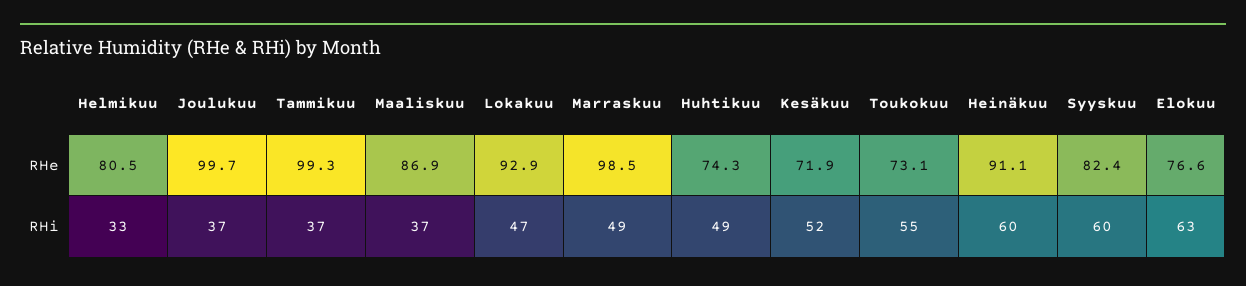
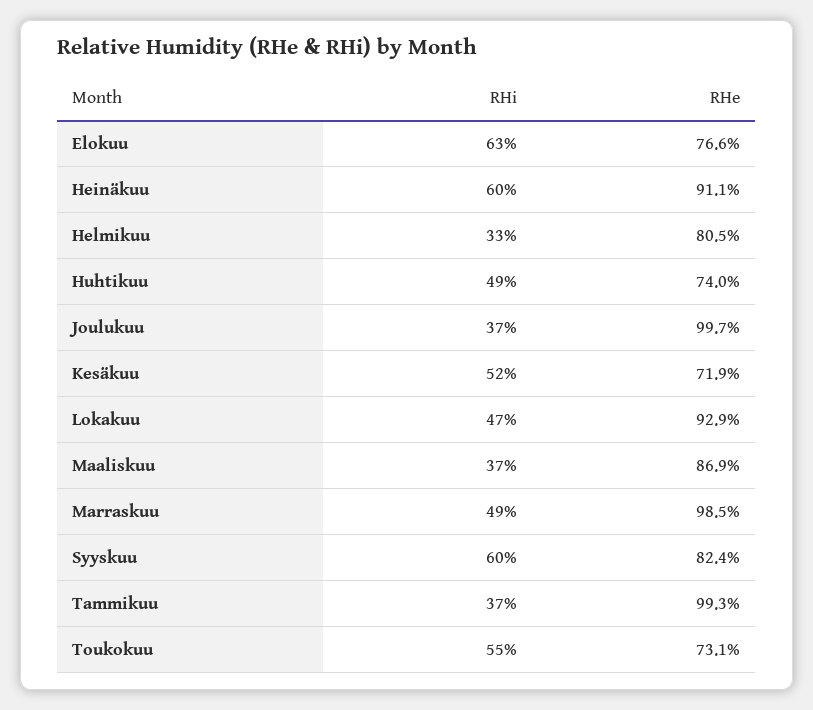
  {
    "Helmikuu": {
      "RHe": 80.5,
      "RHi": 33
    },
    "Joulukuu": {
      "RHe": 99.7,
      "RHi": 37
    },
    "Tammikuu": {
      "RHe": 99.3,
      "RHi": 37
    },
    "Maaliskuu": {
      "RHe": 86.9,
      "RHi": 37
    },
    "Lokakuu": {
      "RHe": 92.9,
      "RHi": 47
    },
    "Marraskuu": {
      "RHe": 98.5,
      "RHi": 49
    },
    "Huhtikuu": {
-     "RHe": 74.3,
+     "RHe": 74,
      "RHi": 49
    },
    "Kesäkuu": {
      "RHe": 71.9,
      "RHi": 52
    },
    "Toukokuu": {
      "RHe": 73.1,
      "RHi": 55
    },
    "Heinäkuu": {
      "RHe": 91.1,
      "RHi": 60
    },
    "Syyskuu": {
      "RHe": 82.4,
      "RHi": 60
    },
    "Elokuu": {
      "RHe": 76.6,
      "RHi": 63
    }
  }

